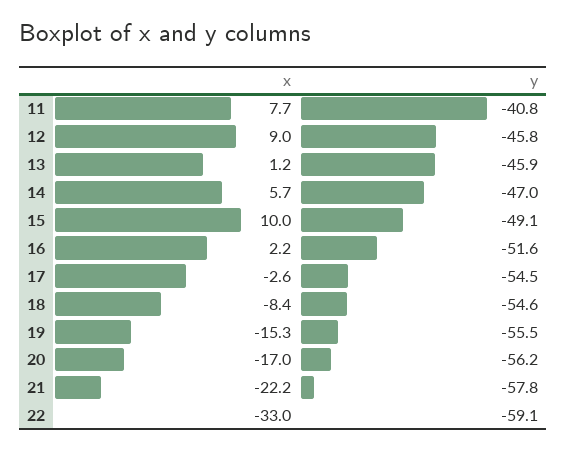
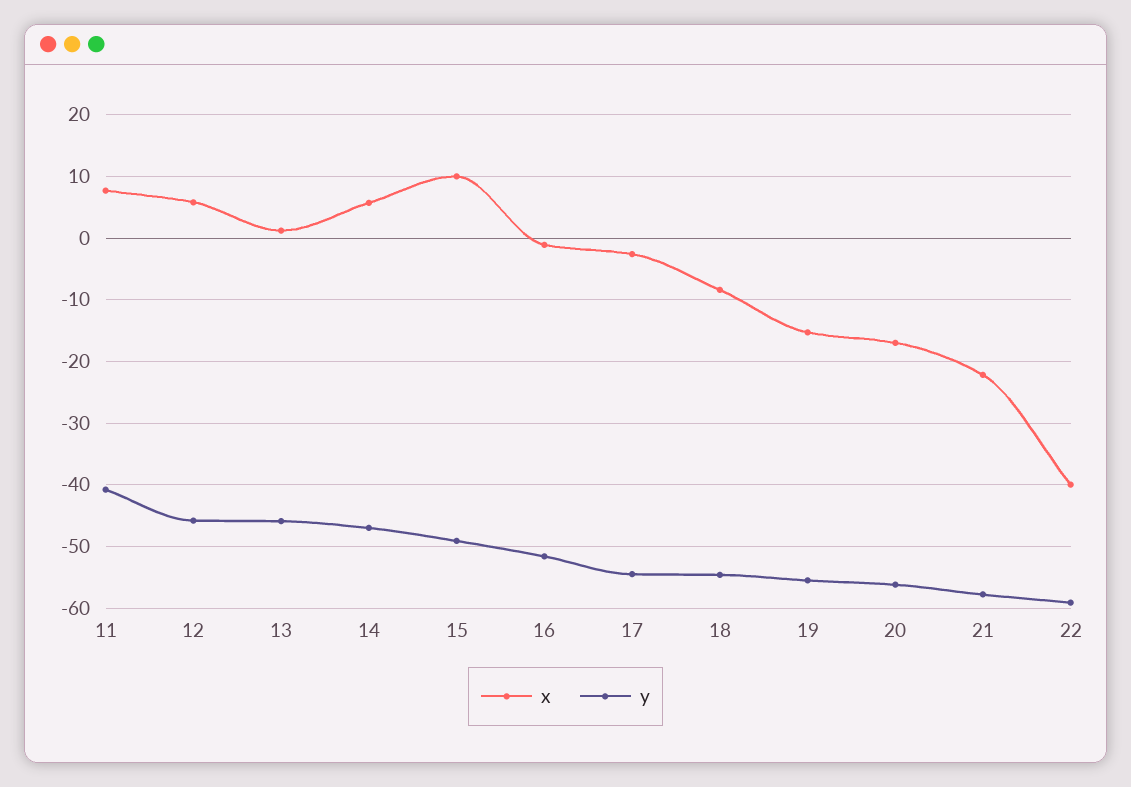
  {
    "x": {
      "11": 7.7,
-     "12": 9,
+     "12": 6,
      "13": 1.2,
      "14": 5.7,
      "15": 10,
-     "16": 2.2,
+     "16": -1,
      "17": -2.6,
      "18": -8.4,
      "19": -15.3,
      "20": -17,
      "21": -22.2,
-     "22": -33
+     "22": -40
    },
    "y": {
      "11": -40.8,
      "12": -45.8,
      "13": -45.9,
      "14": -47,
      "15": -49.1,
      "16": -51.6,
      "17": -54.5,
      "18": -54.6,
      "19": -55.5,
      "20": -56.2,
      "21": -57.8,
      "22": -59.1
    }
  }

